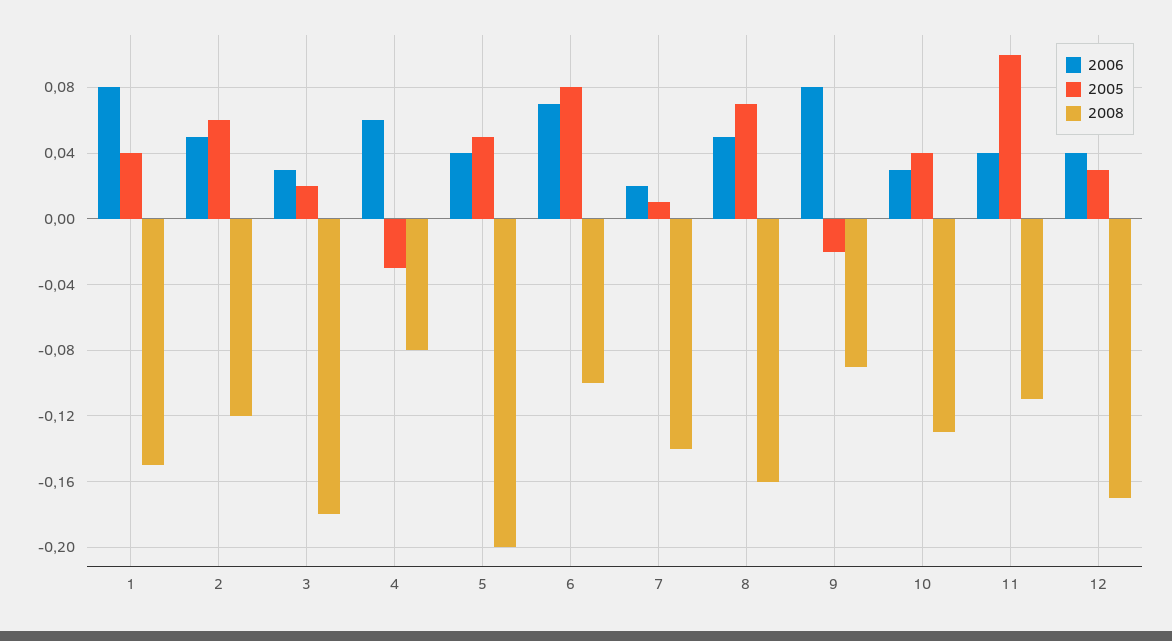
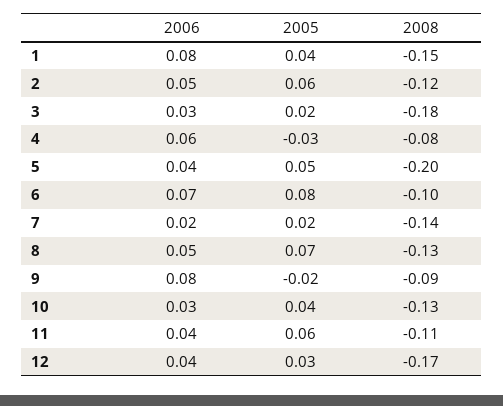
  {
    "2006": {
      "1": 0.08,
      "2": 0.05,
      "3": 0.03,
      "4": 0.06,
      "5": 0.04,
      "6": 0.07,
      "7": 0.02,
      "8": 0.05,
      "9": 0.08,
      "10": 0.03,
      "11": 0.04,
      "12": 0.04
    },
    "2005": {
      "1": 0.04,
      "2": 0.06,
      "3": 0.02,
      "4": -0.03,
      "5": 0.05,
      "6": 0.08,
-     "7": 0.01,
+     "7": 0.02,
      "8": 0.07,
      "9": -0.02,
      "10": 0.04,
-     "11": 0.1,
+     "11": 0.06,
      "12": 0.03
    },
    "2008": {
      "1": -0.15,
      "2": -0.12,
      "3": -0.18,
      "4": -0.08,
      "5": -0.2,
      "6": -0.1,
      "7": -0.14,
-     "8": -0.16,
+     "8": -0.13,
      "9": -0.09,
      "10": -0.13,
      "11": -0.11,
      "12": -0.17
    }
  }

